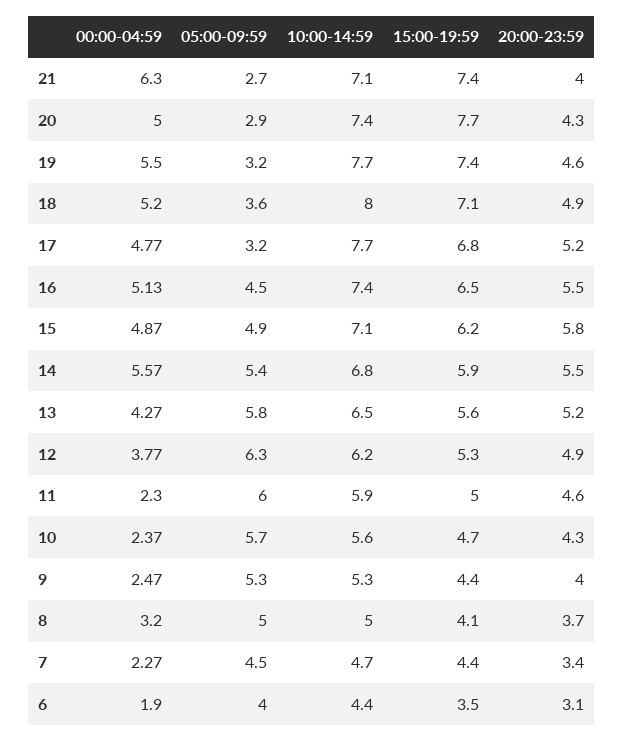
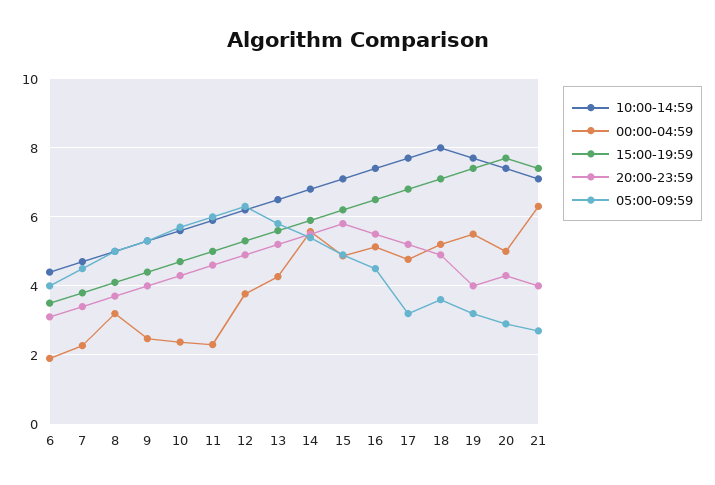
  {
    "00:00-04:59": {
      "21": 6.3,
      "20": 5,
      "19": 5.5,
      "18": 5.2,
      "17": 4.77,
      "16": 5.13,
      "15": 4.87,
      "14": 5.57,
      "13": 4.27,
      "12": 3.77,
      "11": 2.3,
      "10": 2.37,
      "9": 2.47,
      "8": 3.2,
      "7": 2.27,
      "6": 1.9
    },
    "05:00-09:59": {
      "21": 2.7,
      "20": 2.9,
      "19": 3.2,
      "18": 3.6,
      "17": 3.2,
      "16": 4.5,
      "15": 4.9,
      "14": 5.4,
      "13": 5.8,
      "12": 6.3,
      "11": 6,
      "10": 5.7,
      "9": 5.3,
      "8": 5,
      "7": 4.5,
      "6": 4
    },
    "10:00-14:59": {
      "21": 7.1,
      "20": 7.4,
      "19": 7.7,
      "18": 8,
      "17": 7.7,
      "16": 7.4,
      "15": 7.1,
      "14": 6.8,
      "13": 6.5,
      "12": 6.2,
      "11": 5.9,
      "10": 5.6,
      "9": 5.3,
      "8": 5,
      "7": 4.7,
      "6": 4.4
    },
    "15:00-19:59": {
      "21": 7.4,
      "20": 7.7,
      "19": 7.4,
      "18": 7.1,
      "17": 6.8,
      "16": 6.5,
      "15": 6.2,
      "14": 5.9,
      "13": 5.6,
      "12": 5.3,
      "11": 5,
      "10": 4.7,
      "9": 4.4,
      "8": 4.1,
-     "7": 4.4,
+     "7": 3.8,
      "6": 3.5
    },
    "20:00-23:59": {
      "21": 4,
      "20": 4.3,
-     "19": 4.6,
+     "19": 4,
      "18": 4.9,
      "17": 5.2,
      "16": 5.5,
      "15": 5.8,
      "14": 5.5,
      "13": 5.2,
      "12": 4.9,
      "11": 4.6,
      "10": 4.3,
      "9": 4,
      "8": 3.7,
      "7": 3.4,
      "6": 3.1
    }
  }

